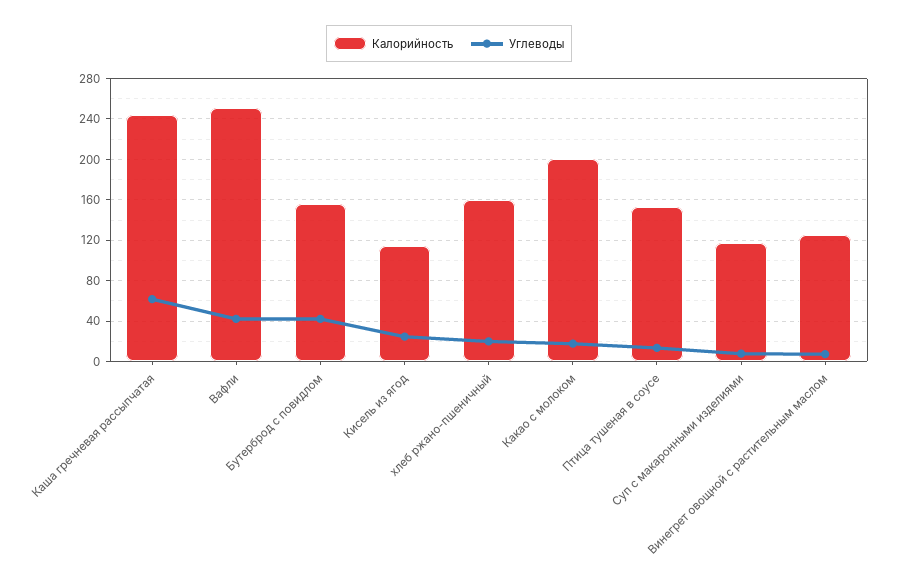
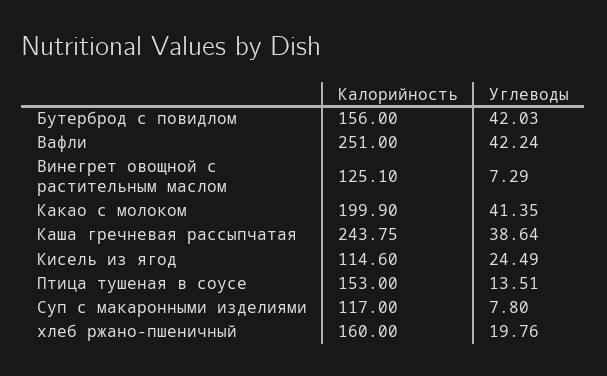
  {
    "Калорийность": {
      "Каша гречневая рассыпчатая": 243.75,
      "Вафли": 251,
      "Бутерброд с повидлом": 156,
      "Кисель из ягод": 114.6,
      "хлеб ржано-пшеничный": 160,
      "Какао с молоком": 199.9,
      "Птица тушеная в соусе": 153,
      "Суп с макаронными изделиями": 117,
      "Винегрет овощной с растительным маслом": 125.1
    },
    "Углеводы": {
-     "Каша гречневая рассыпчатая": 60,
+     "Каша гречневая рассыпчатая": 38.64,
      "Вафли": 42.24,
      "Бутерброд с повидлом": 42.03,
      "Кисель из ягод": 24.49,
      "хлеб ржано-пшеничный": 19.76,
-     "Какао с молоком": 20,
+     "Какао с молоком": 41.35,
      "Птица тушеная в соусе": 13.51,
      "Суп с макаронными изделиями": 7.8,
      "Винегрет овощной с растительным маслом": 7.29
    }
  }

